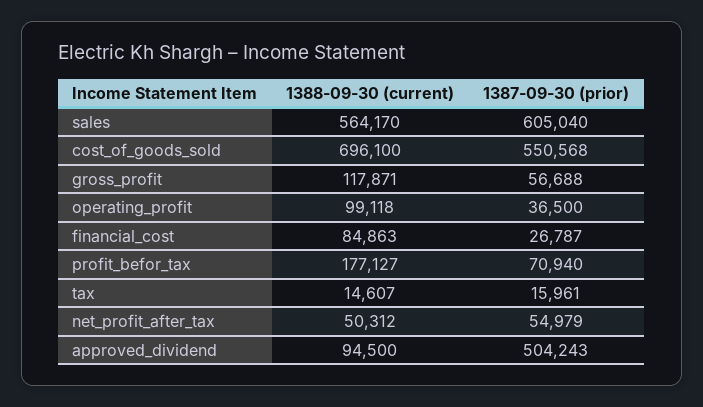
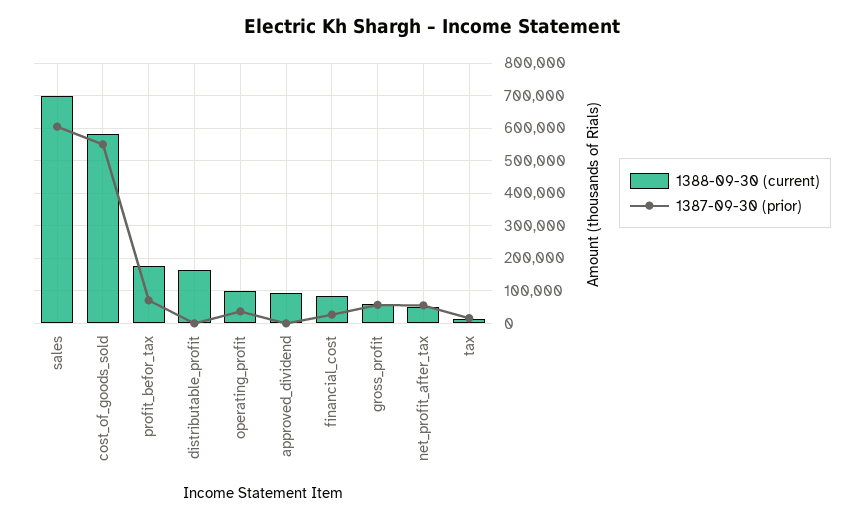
  {
    "1388-09-30 (current)": {
-     "sales": 564170,
+     "sales": 700000,
-     "cost_of_goods_sold": 696100,
+     "cost_of_goods_sold": 580000,
-     "gross_profit": 117871,
+     "gross_profit": 60000,
      "operating_profit": 99118,
      "financial_cost": 84863,
      "profit_befor_tax": 177127,
      "tax": 14607,
      "net_profit_after_tax": 50312,
-     "approved_dividend": 94500
+     "approved_dividend": 94500,
+     "distributable_profit": 160000
    },
    "1387-09-30 (prior)": {
      "sales": 605040,
      "cost_of_goods_sold": 550568,
      "gross_profit": 56688,
      "operating_profit": 36500,
      "financial_cost": 26787,
      "profit_befor_tax": 70940,
      "tax": 15961,
      "net_profit_after_tax": 54979,
-     "approved_dividend": 504243
+     "approved_dividend": 0,
+     "distributable_profit": 0
    }
  }

